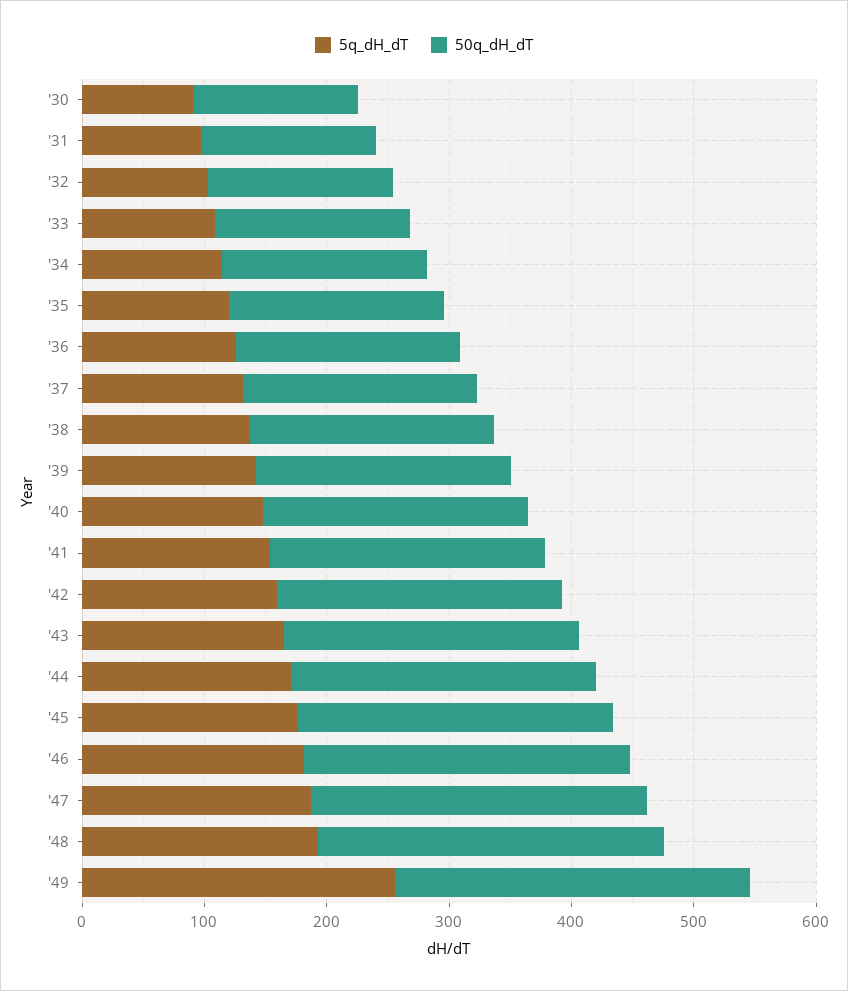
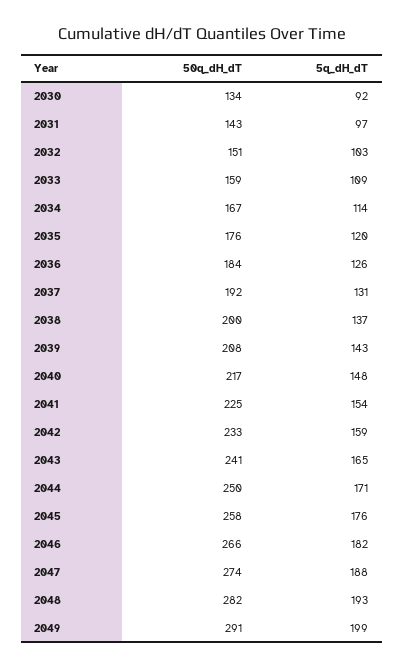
  {
    "5q_dH_dT": {
      "'30": 92,
      "'31": 97,
      "'32": 103,
      "'33": 109,
      "'34": 114,
      "'35": 120,
      "'36": 126,
      "'37": 131,
      "'38": 137,
      "'39": 143,
      "'40": 148,
      "'41": 154,
      "'42": 159,
      "'43": 165,
      "'44": 171,
      "'45": 176,
      "'46": 182,
      "'47": 188,
      "'48": 193,
-     "'49": 260
+     "'49": 199
    },
    "50q_dH_dT": {
      "'30": 134,
      "'31": 143,
      "'32": 151,
      "'33": 159,
      "'34": 167,
      "'35": 176,
      "'36": 184,
      "'37": 192,
      "'38": 200,
      "'39": 208,
      "'40": 217,
      "'41": 225,
      "'42": 233,
      "'43": 241,
      "'44": 250,
      "'45": 258,
      "'46": 266,
      "'47": 274,
      "'48": 282,
      "'49": 291
    }
  }

